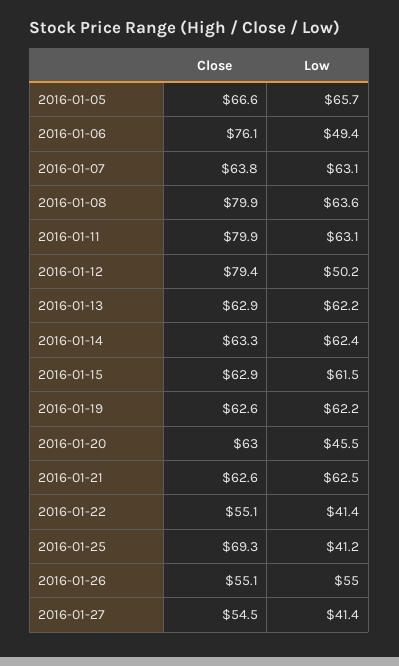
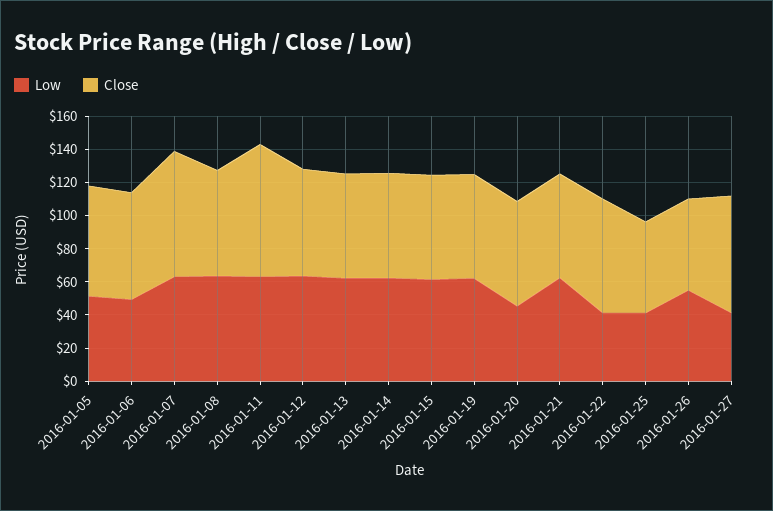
  {
    "Close": {
      "2016-01-05": 66.6,
-     "2016-01-06": 76.1,
+     "2016-01-06": 65,
-     "2016-01-07": 63.8,
+     "2016-01-07": 75,
-     "2016-01-08": 79.9,
+     "2016-01-08": 65,
      "2016-01-11": 79.9,
-     "2016-01-12": 79.4,
+     "2016-01-12": 65,
      "2016-01-13": 62.9,
      "2016-01-14": 63.3,
      "2016-01-15": 62.9,
      "2016-01-19": 62.6,
      "2016-01-20": 63,
      "2016-01-21": 62.6,
-     "2016-01-22": 55.1,
+     "2016-01-22": 70,
-     "2016-01-25": 69.3,
+     "2016-01-25": 55,
      "2016-01-26": 55.1,
-     "2016-01-27": 54.5
+     "2016-01-27": 70
    },
    "Low": {
-     "2016-01-05": 65.7,
+     "2016-01-05": 50,
      "2016-01-06": 49.4,
      "2016-01-07": 63.1,
      "2016-01-08": 63.6,
      "2016-01-11": 63.1,
-     "2016-01-12": 50.2,
+     "2016-01-12": 65,
      "2016-01-13": 62.2,
      "2016-01-14": 62.4,
      "2016-01-15": 61.5,
      "2016-01-19": 62.2,
      "2016-01-20": 45.5,
      "2016-01-21": 62.5,
      "2016-01-22": 41.4,
      "2016-01-25": 41.2,
      "2016-01-26": 55,
      "2016-01-27": 41.4
    }
  }

